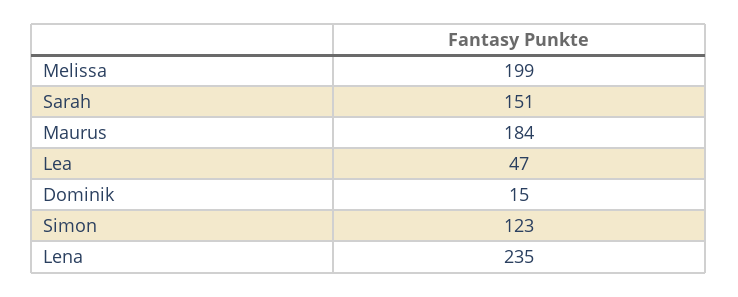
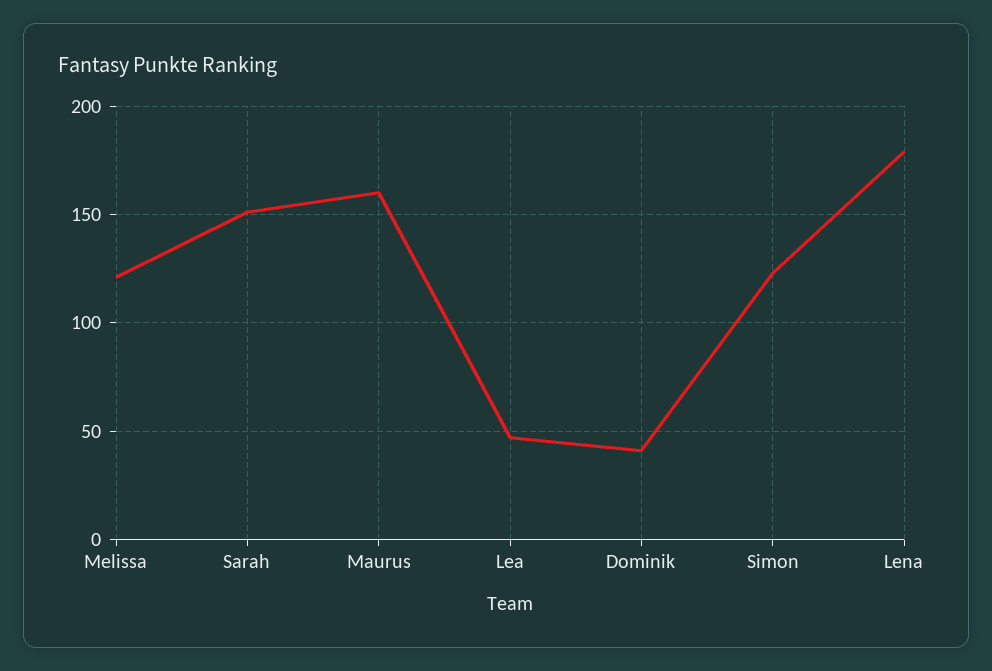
  {
-   "Melissa": 199,
+   "Melissa": 120,
    "Sarah": 151,
-   "Maurus": 184,
+   "Maurus": 160,
    "Lea": 47,
-   "Dominik": 15,
+   "Dominik": 40,
    "Simon": 123,
-   "Lena": 235
+   "Lena": 180
  }

